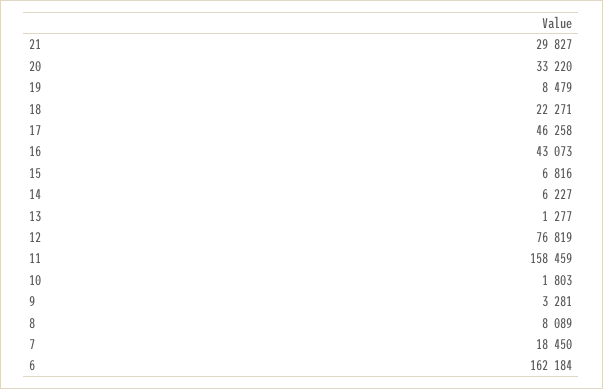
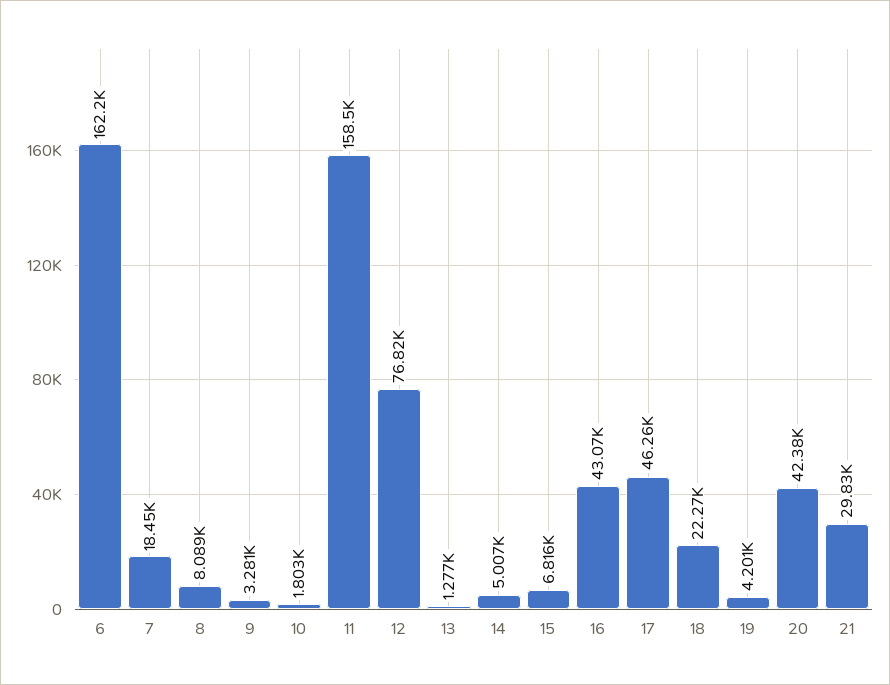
  {
    "21": 29827,
-   "20": 33220,
+   "20": 42380,
-   "19": 8479,
+   "19": 4201,
    "18": 22271,
    "17": 46258,
    "16": 43073,
    "15": 6816,
-   "14": 6227,
+   "14": 5007,
    "13": 1277,
    "12": 76819,
    "11": 158459,
    "10": 1803,
    "9": 3281,
    "8": 8089,
    "7": 18450,
    "6": 162184
  }

